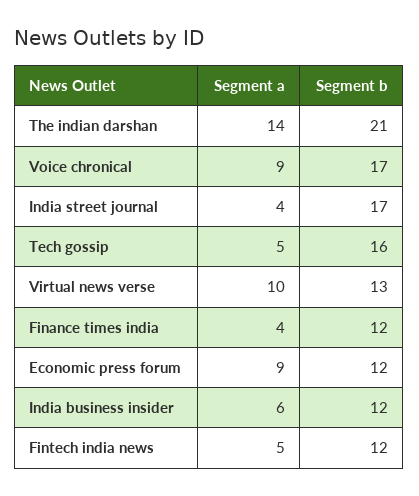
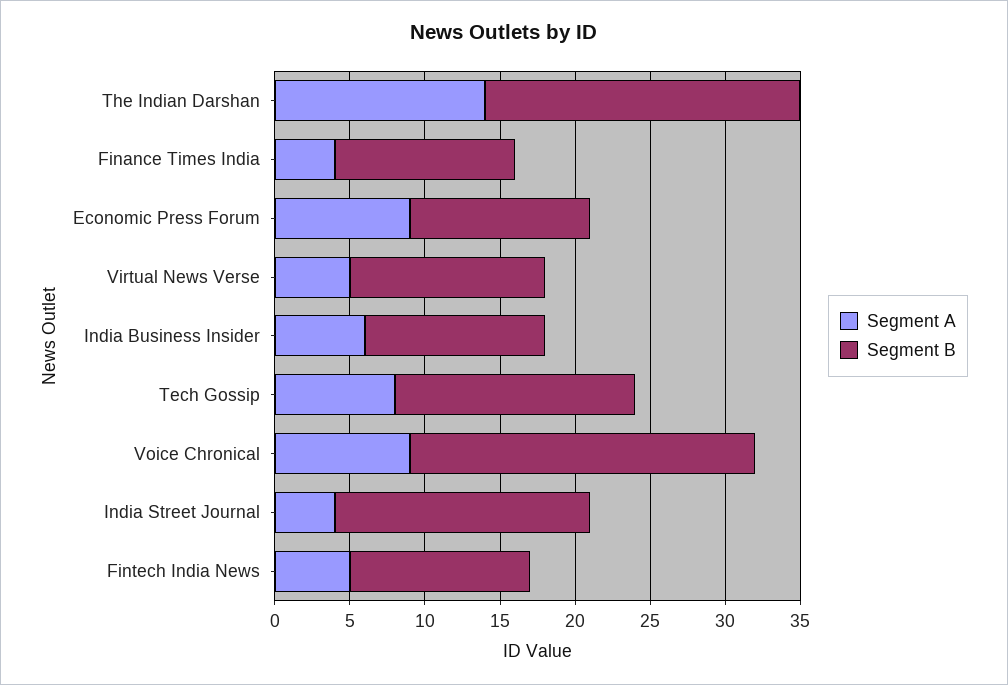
  {
    "Segment a": {
      "The indian darshan": 14,
      "Voice chronical": 9,
      "India street journal": 4,
-     "Tech gossip": 5,
+     "Tech gossip": 8,
-     "Virtual news verse": 10,
+     "Virtual news verse": 5,
      "Finance times india": 4,
      "Economic press forum": 9,
      "India business insider": 6,
      "Fintech india news": 5
    },
    "Segment b": {
      "The indian darshan": 21,
-     "Voice chronical": 17,
+     "Voice chronical": 23,
      "India street journal": 17,
      "Tech gossip": 16,
      "Virtual news verse": 13,
      "Finance times india": 12,
      "Economic press forum": 12,
      "India business insider": 12,
      "Fintech india news": 12
    }
  }

